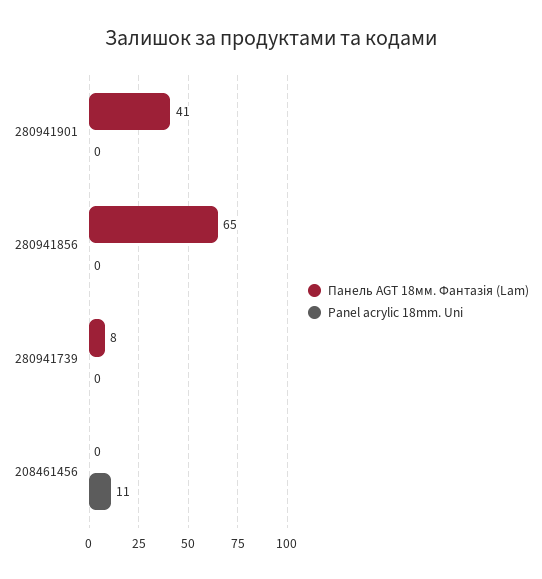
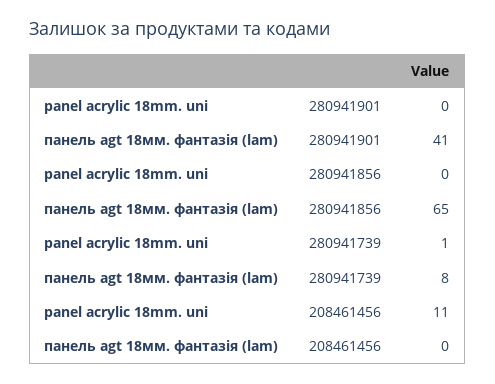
  {
    "Панель AGT 18мм. Фантазія (Lam)": {
      "280941901": 41,
      "280941856": 65,
      "280941739": 8,
      "208461456": 0
    },
    "Panel acrylic 18mm. Uni": {
      "280941901": 0,
      "280941856": 0,
-     "280941739": 0,
+     "280941739": 1,
      "208461456": 11
    }
  }

